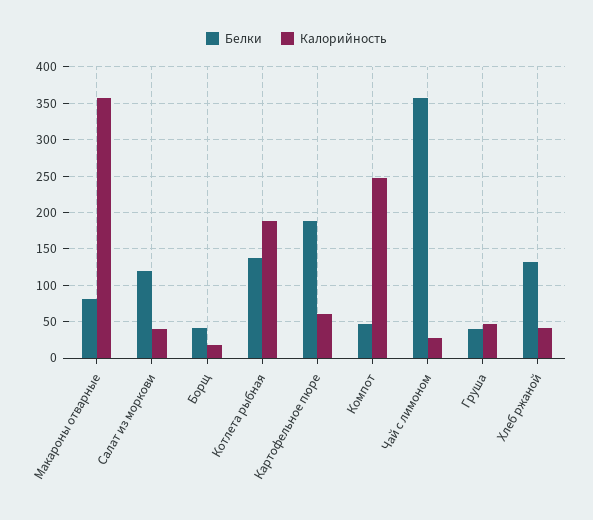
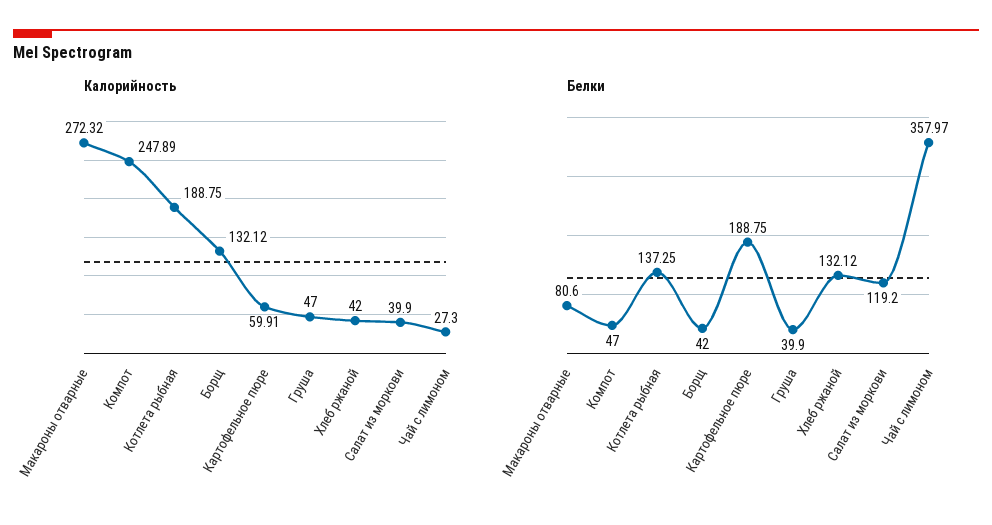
  {
    "Белки": {
      "Макароны отварные": 80.6,
      "Салат из моркови": 119.2,
      "Борщ": 42,
      "Котлета рыбная": 137.25,
      "Картофельное пюре": 188.75,
      "Компот": 47,
      "Чай с лимоном": 357.97,
      "Груша": 39.9,
      "Хлеб ржаной": 132.12
    },
    "Калорийность": {
-     "Макароны отварные": 360,
+     "Макароны отварные": 272.32,
      "Салат из моркови": 39.9,
-     "Борщ": 20,
+     "Борщ": 132.12,
      "Котлета рыбная": 188.75,
      "Картофельное пюре": 59.91,
      "Компот": 247.89,
      "Чай с лимоном": 27.3,
      "Груша": 47,
      "Хлеб ржаной": 42
    }
  }

